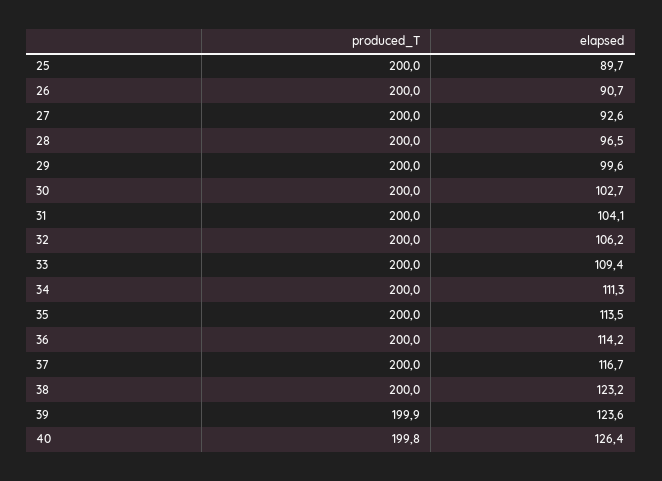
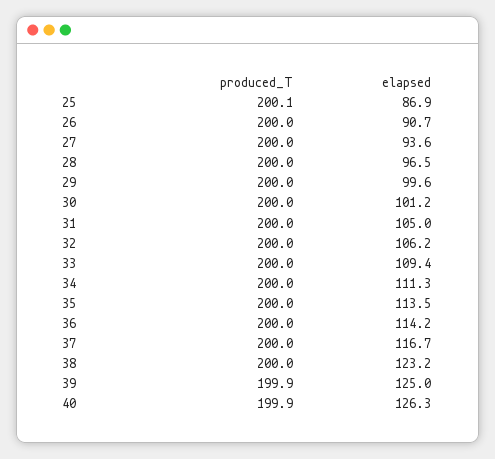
  {
    "produced_T": {
-     "25": 200,
+     "25": 200.1,
      "26": 200,
      "27": 200,
      "28": 200,
      "29": 200,
      "30": 200,
      "31": 200,
      "32": 200,
      "33": 200,
      "34": 200,
      "35": 200,
      "36": 200,
      "37": 200,
      "38": 200,
      "39": 199.9,
-     "40": 199.8
+     "40": 199.9
    },
    "elapsed": {
-     "25": 89.7,
+     "25": 86.9,
      "26": 90.7,
-     "27": 92.6,
+     "27": 93.6,
      "28": 96.5,
      "29": 99.6,
-     "30": 102.7,
+     "30": 101.2,
-     "31": 104.1,
+     "31": 105,
      "32": 106.2,
      "33": 109.4,
      "34": 111.3,
      "35": 113.5,
      "36": 114.2,
      "37": 116.7,
      "38": 123.2,
-     "39": 123.6,
+     "39": 125,
-     "40": 126.4
+     "40": 126.3
    }
  }

